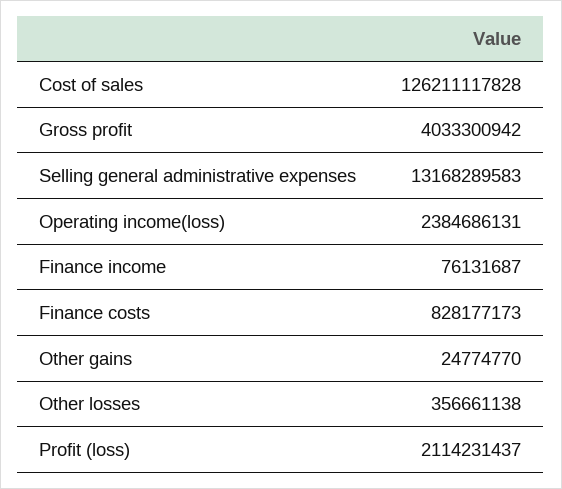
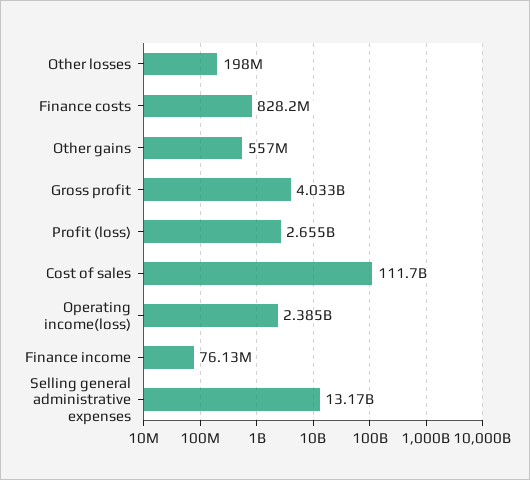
  {
-   "Cost of sales": 126211117828,
+   "Cost of sales": 111700000000,
    "Gross profit": 4033300942,
    "Selling general administrative expenses": 13168289583,
    "Operating income(loss)": 2384686131,
    "Finance income": 76131687,
    "Finance costs": 828177173,
-   "Other gains": 24774770,
+   "Other gains": 557000000,
-   "Other losses": 356661138,
+   "Other losses": 198000000,
-   "Profit (loss)": 2114231437
+   "Profit (loss)": 2655000000
  }

